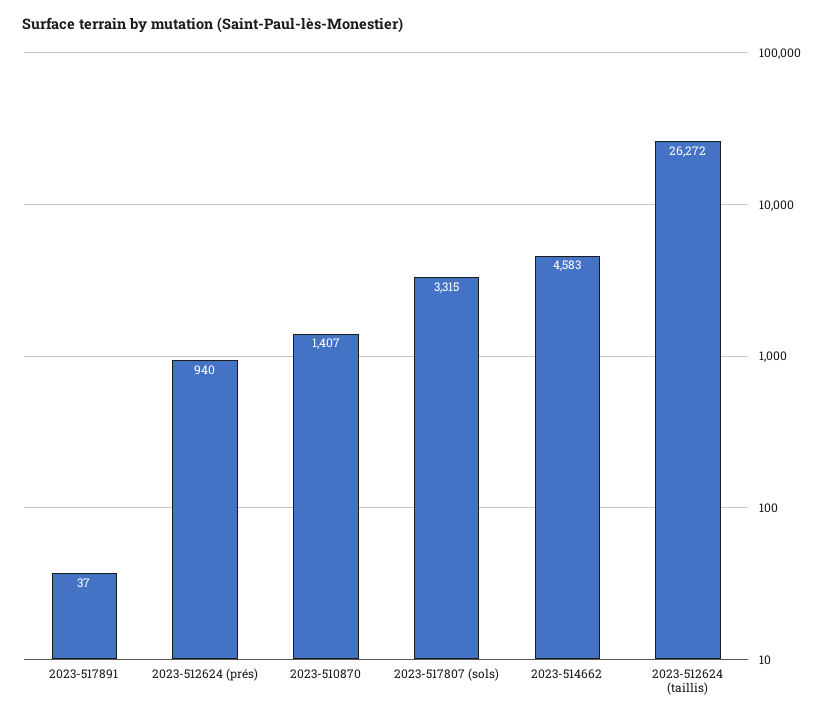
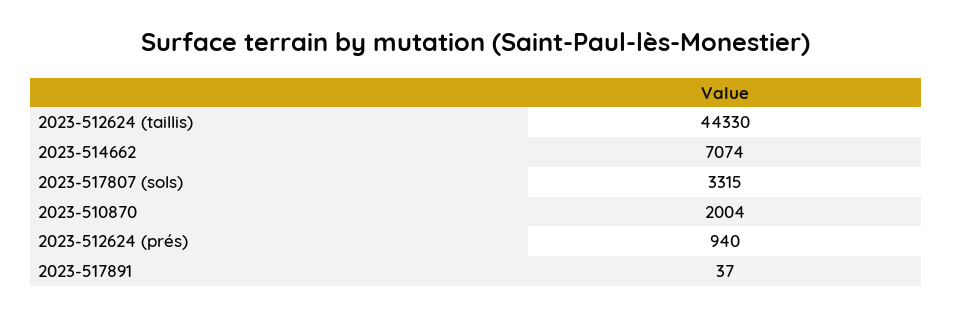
  {
    "2023-517891": 37,
    "2023-512624 (prés)": 940,
-   "2023-510870": 1407,
+   "2023-510870": 2004,
    "2023-517807 (sols)": 3315,
-   "2023-514662": 4583,
+   "2023-514662": 7074,
-   "2023-512624 (taillis)": 26272
+   "2023-512624 (taillis)": 44330
  }

